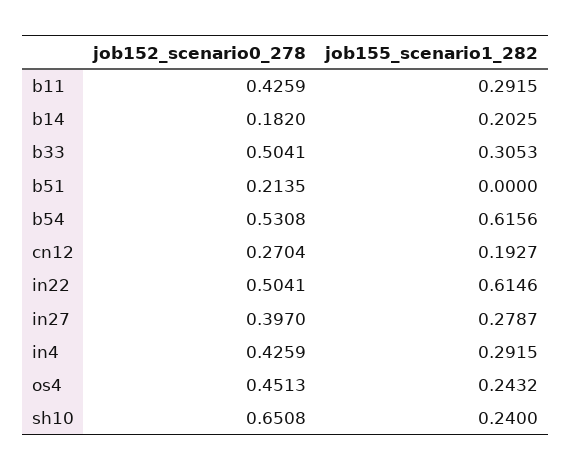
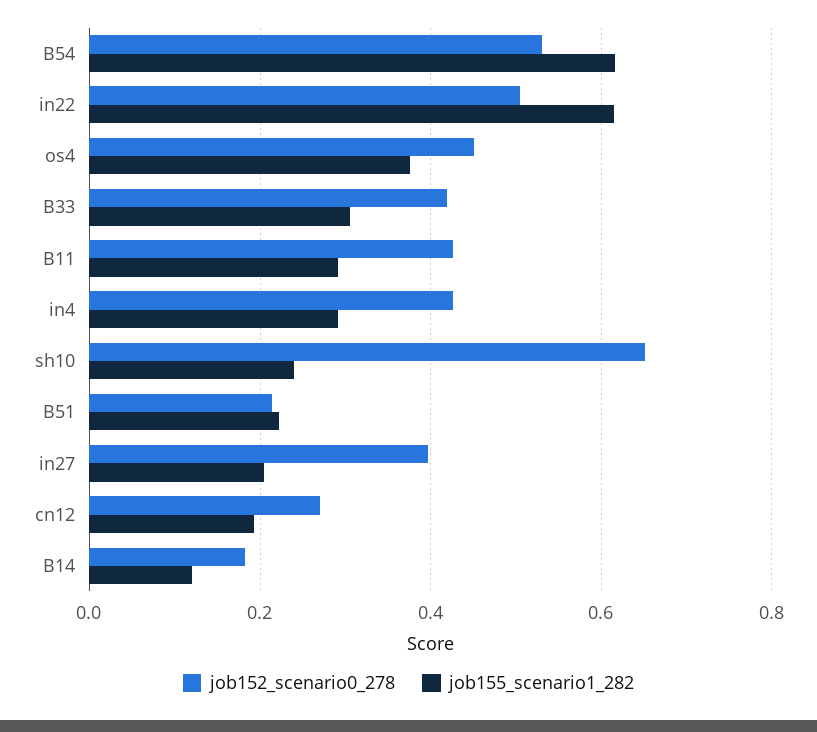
  {
    "job152_scenario0_278": {
      "b11": 0.4259,
      "b14": 0.182,
-     "b33": 0.5041,
+     "b33": 0.42,
      "b51": 0.2135,
      "b54": 0.5308,
      "cn12": 0.2704,
      "in22": 0.5041,
      "in27": 0.397,
      "in4": 0.4259,
      "os4": 0.4513,
      "sh10": 0.6508
    },
    "job155_scenario1_282": {
      "b11": 0.2915,
-     "b14": 0.2025,
+     "b14": 0.12,
      "b33": 0.3053,
-     "b51": 0,
+     "b51": 0.22,
      "b54": 0.6156,
      "cn12": 0.1927,
      "in22": 0.6146,
-     "in27": 0.2787,
+     "in27": 0.2,
      "in4": 0.2915,
-     "os4": 0.2432,
+     "os4": 0.38,
      "sh10": 0.24
    }
  }

